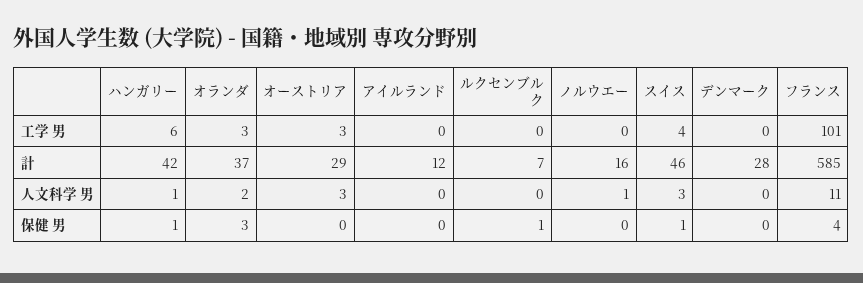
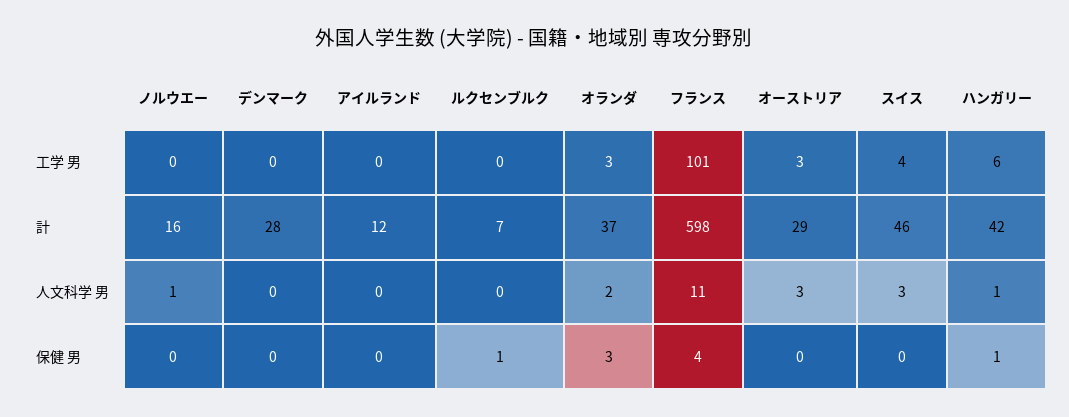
  {
    "ハンガリー": {
      "工学 男": 6,
      "計": 42,
      "人文科学 男": 1,
      "保健 男": 1
    },
    "オランダ": {
      "工学 男": 3,
      "計": 37,
      "人文科学 男": 2,
      "保健 男": 3
    },
    "オーストリア": {
      "工学 男": 3,
      "計": 29,
      "人文科学 男": 3,
      "保健 男": 0
    },
    "アイルランド": {
      "工学 男": 0,
      "計": 12,
      "人文科学 男": 0,
      "保健 男": 0
    },
    "ルクセンブルク": {
      "工学 男": 0,
      "計": 7,
      "人文科学 男": 0,
      "保健 男": 1
    },
    "ノルウエー": {
      "工学 男": 0,
      "計": 16,
      "人文科学 男": 1,
      "保健 男": 0
    },
    "スイス": {
      "工学 男": 4,
      "計": 46,
      "人文科学 男": 3,
-     "保健 男": 1
+     "保健 男": 0
    },
    "デンマーク": {
      "工学 男": 0,
      "計": 28,
      "人文科学 男": 0,
      "保健 男": 0
    },
    "フランス": {
      "工学 男": 101,
-     "計": 585,
+     "計": 598,
      "人文科学 男": 11,
      "保健 男": 4
    }
  }

